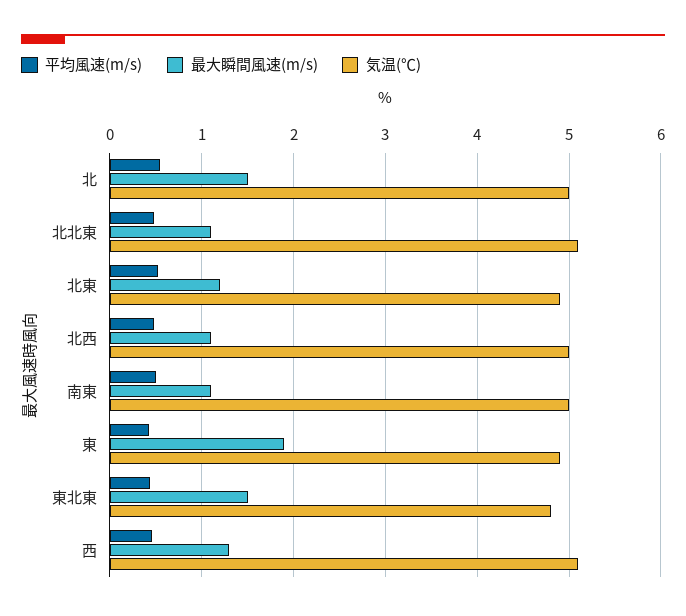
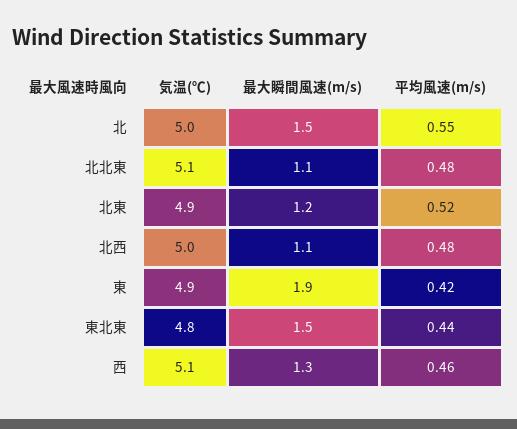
  {
    "平均風速(m/s)": {
      "北": 0.55,
      "北北東": 0.48,
      "北東": 0.52,
      "北西": 0.48,
-     "南東": 0.5,
      "東": 0.42,
      "東北東": 0.44,
      "西": 0.46
    },
    "最大瞬間風速(m/s)": {
      "北": 1.5,
      "北北東": 1.1,
      "北東": 1.2,
      "北西": 1.1,
-     "南東": 1.1,
      "東": 1.9,
      "東北東": 1.5,
      "西": 1.3
    },
    "気温(℃)": {
      "北": 5,
      "北北東": 5.1,
      "北東": 4.9,
      "北西": 5,
-     "南東": 5,
      "東": 4.9,
      "東北東": 4.8,
      "西": 5.1
    }
  }

